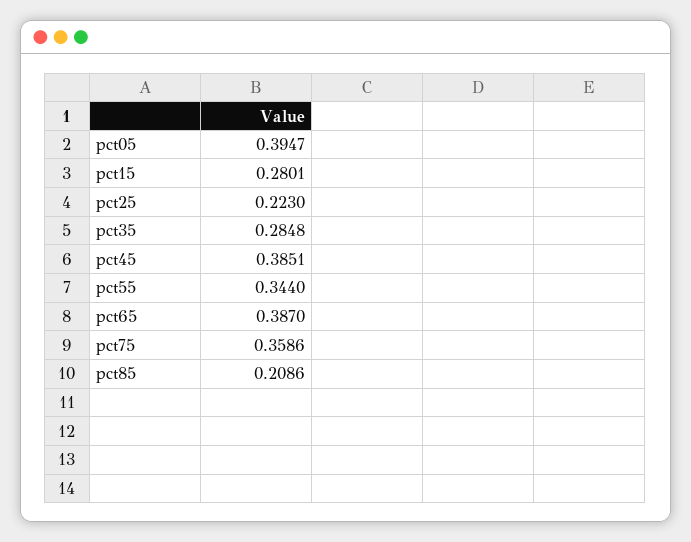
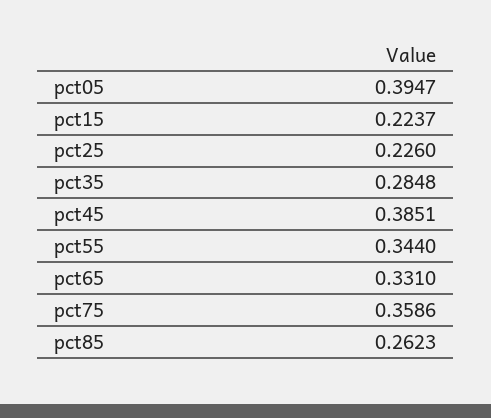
  {
    "pct05": 0.3947,
-   "pct15": 0.2801,
+   "pct15": 0.2237,
-   "pct25": 0.223,
+   "pct25": 0.226,
    "pct35": 0.2848,
    "pct45": 0.3851,
    "pct55": 0.344,
-   "pct65": 0.387,
+   "pct65": 0.331,
    "pct75": 0.3586,
-   "pct85": 0.2086
+   "pct85": 0.2623
  }

